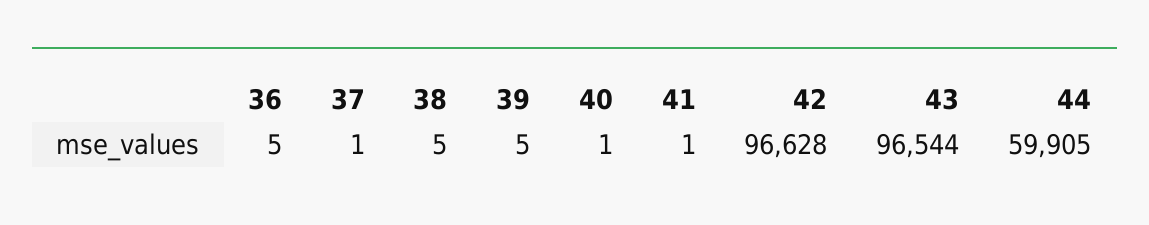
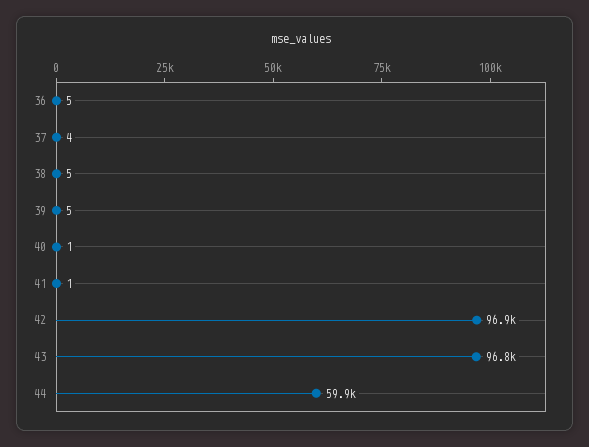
  {
    "36": 5,
-   "37": 1,
+   "37": 4,
    "38": 5,
    "39": 5,
    "40": 1,
    "41": 1,
-   "42": 96628,
+   "42": 96900,
-   "43": 96544,
+   "43": 96800,
    "44": 59905
  }

